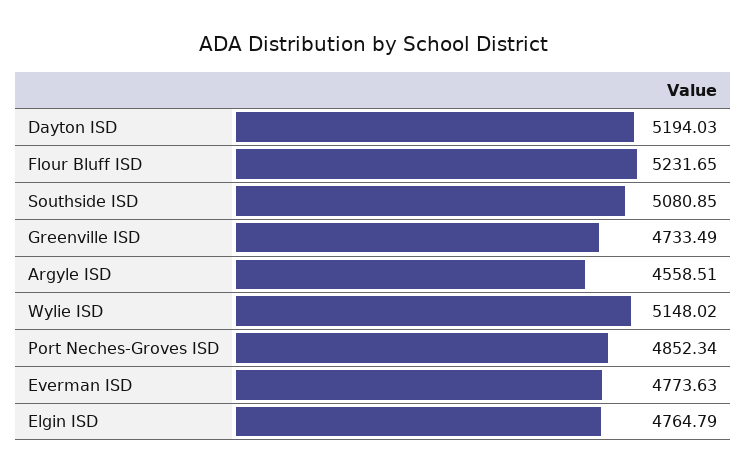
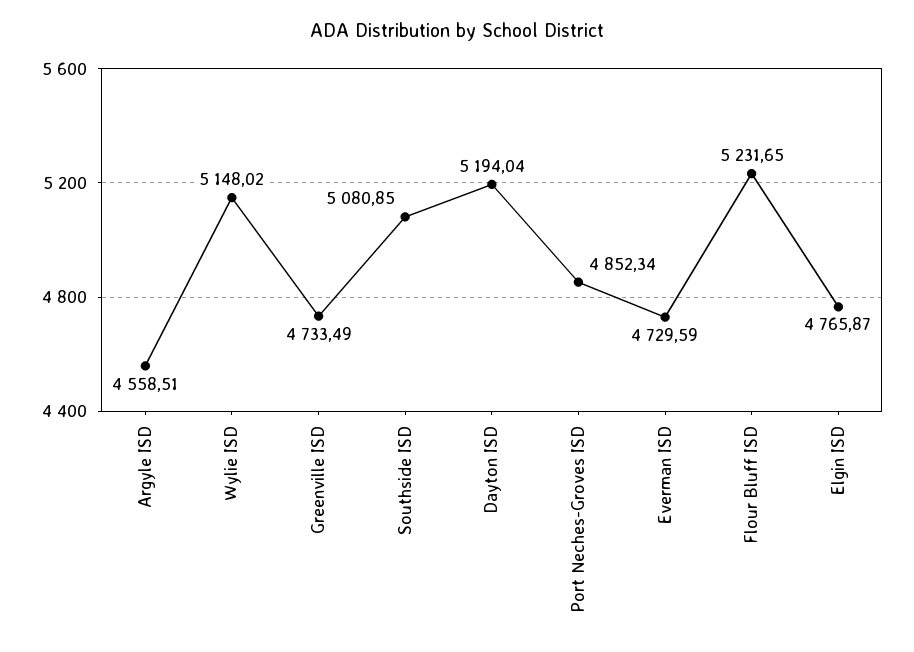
  {
-   "Dayton ISD": 5194.03,
+   "Dayton ISD": 5194.04,
    "Flour Bluff ISD": 5231.65,
    "Southside ISD": 5080.85,
    "Greenville ISD": 4733.49,
    "Argyle ISD": 4558.51,
    "Wylie ISD": 5148.02,
    "Port Neches-Groves ISD": 4852.34,
-   "Everman ISD": 4773.63,
+   "Everman ISD": 4729.59,
-   "Elgin ISD": 4764.79
+   "Elgin ISD": 4765.87
  }

